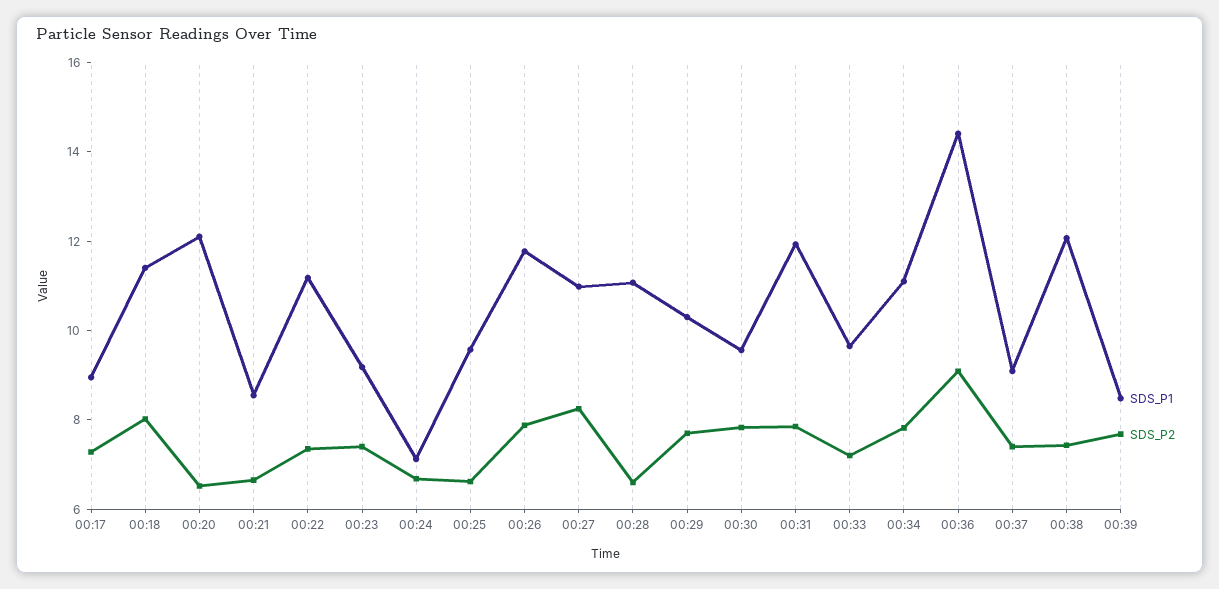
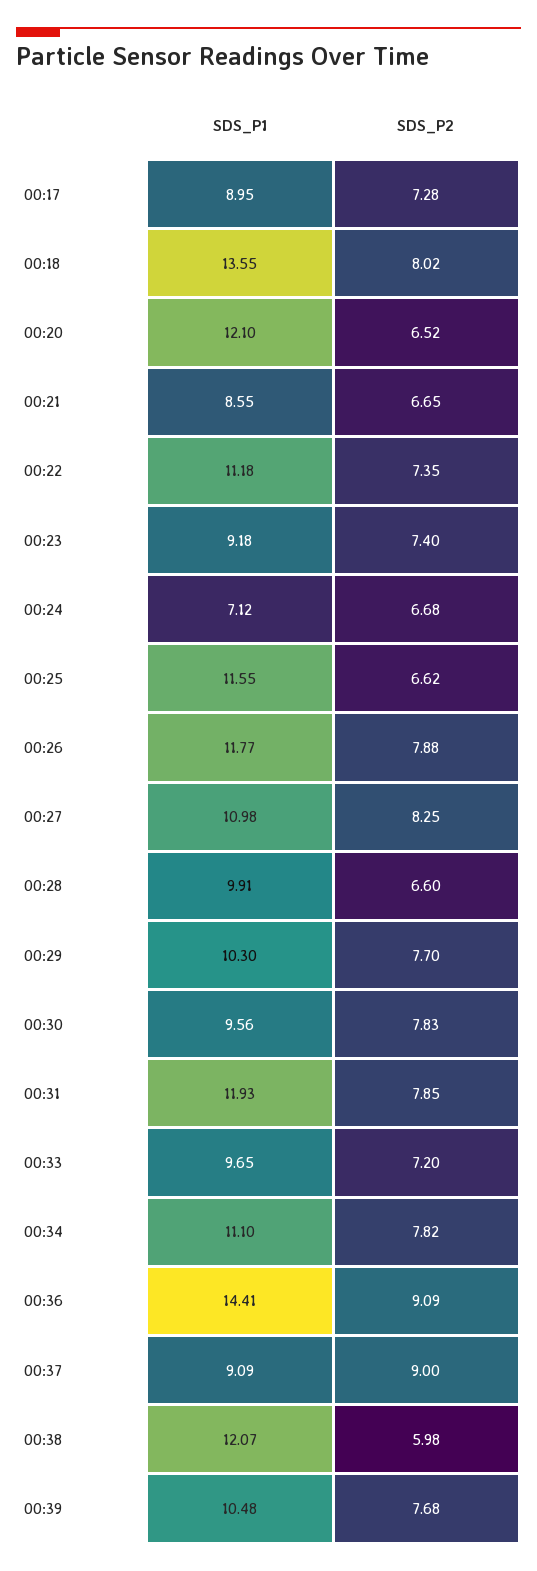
  {
    "SDS_P1": {
      "00:17": 8.95,
-     "00:18": 11.5,
+     "00:18": 13.55,
      "00:20": 12.1,
      "00:21": 8.55,
      "00:22": 11.18,
      "00:23": 9.18,
      "00:24": 7.12,
-     "00:25": 9.5,
+     "00:25": 11.55,
      "00:26": 11.77,
      "00:27": 10.98,
-     "00:28": 11,
+     "00:28": 9.91,
      "00:29": 10.3,
      "00:30": 9.56,
      "00:31": 11.93,
      "00:33": 9.65,
      "00:34": 11.1,
      "00:36": 14.41,
      "00:37": 9.09,
      "00:38": 12.07,
-     "00:39": 8.5
+     "00:39": 10.48
    },
    "SDS_P2": {
      "00:17": 7.28,
      "00:18": 8.02,
      "00:20": 6.52,
      "00:21": 6.65,
      "00:22": 7.35,
      "00:23": 7.4,
      "00:24": 6.68,
      "00:25": 6.62,
      "00:26": 7.88,
      "00:27": 8.25,
      "00:28": 6.6,
      "00:29": 7.7,
      "00:30": 7.83,
      "00:31": 7.85,
      "00:33": 7.2,
      "00:34": 7.82,
      "00:36": 9.09,
-     "00:37": 7.5,
+     "00:37": 9,
-     "00:38": 7.5,
+     "00:38": 5.98,
      "00:39": 7.68
    }
  }

